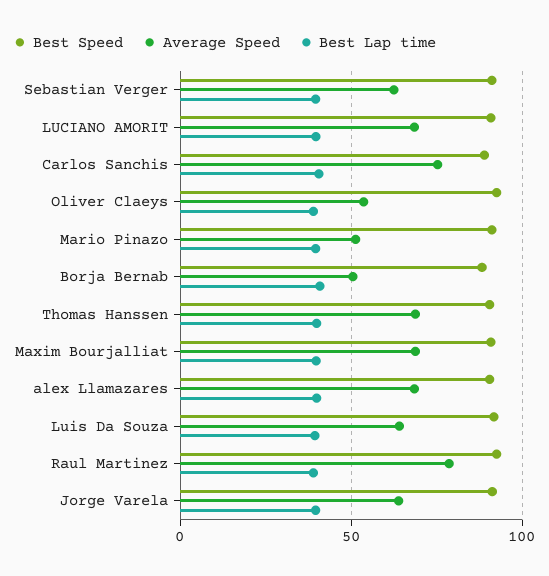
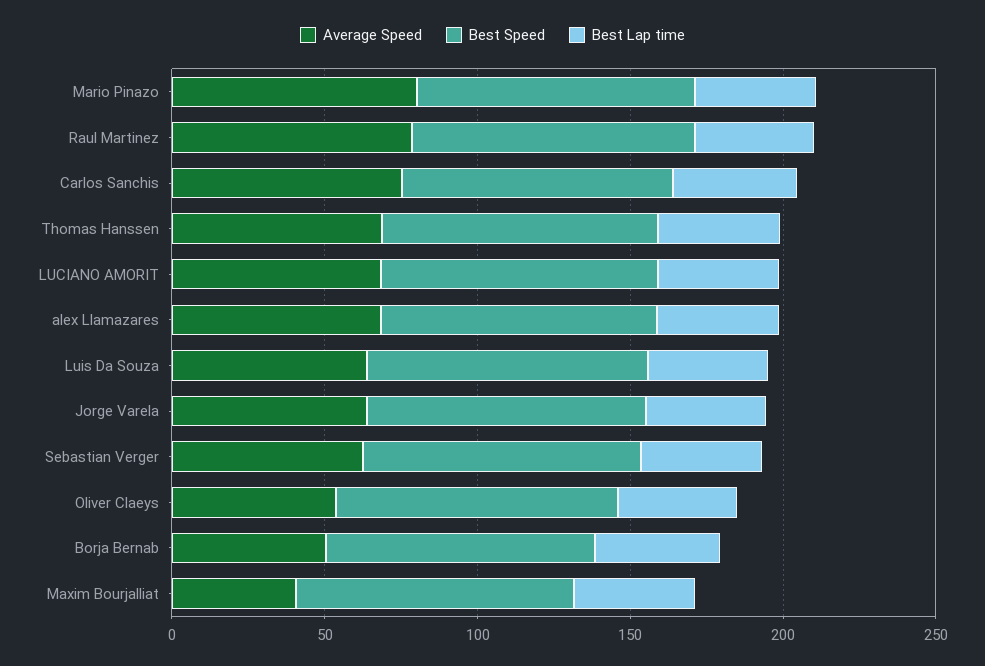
  {
    "Best Speed": {
      "Sebastian Verger": 90,
      "LUCIANO AMORIT": 90,
      "Carlos Sanchis": 90,
      "Oliver Claeys": 95,
      "Mario Pinazo": 90,
      "Borja Bernab": 90,
      "Thomas Hanssen": 90,
      "Maxim Bourjalliat": 90,
      "alex Llamazares": 90,
      "Luis Da Souza": 90,
      "Raul Martinez": 95,
      "Jorge Varela": 90
    },
    "Average Speed": {
      "Sebastian Verger": 60,
      "LUCIANO AMORIT": 70,
      "Carlos Sanchis": 75,
      "Oliver Claeys": 55,
-     "Mario Pinazo": 50,
+     "Mario Pinazo": 80,
      "Borja Bernab": 50,
      "Thomas Hanssen": 70,
-     "Maxim Bourjalliat": 70,
+     "Maxim Bourjalliat": 40,
      "alex Llamazares": 70,
      "Luis Da Souza": 65,
      "Raul Martinez": 80,
      "Jorge Varela": 65
    },
    "Best Lap time": {
      "Sebastian Verger": 40,
      "LUCIANO AMORIT": 40,
      "Carlos Sanchis": 40,
      "Oliver Claeys": 40,
      "Mario Pinazo": 40,
      "Borja Bernab": 40,
      "Thomas Hanssen": 40,
      "Maxim Bourjalliat": 40,
      "alex Llamazares": 40,
      "Luis Da Souza": 40,
      "Raul Martinez": 40,
      "Jorge Varela": 40
    }
  }

